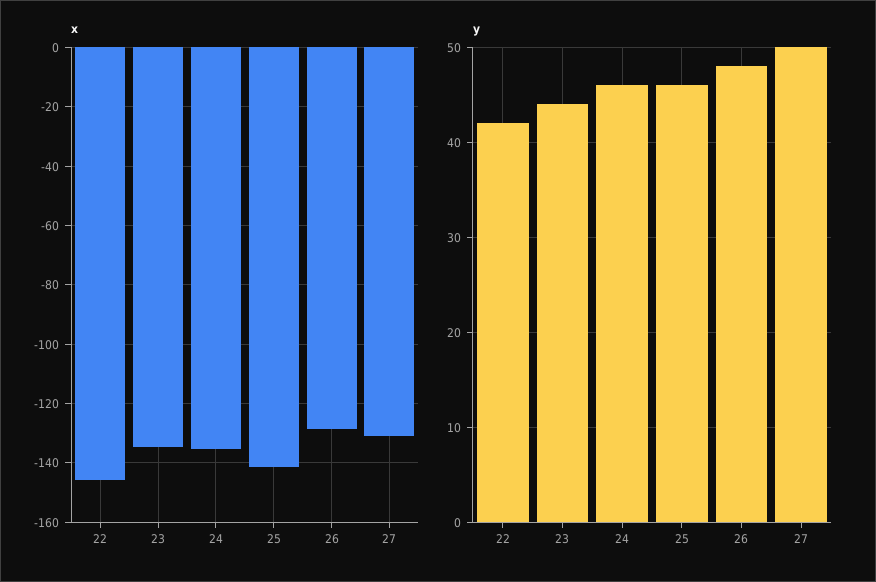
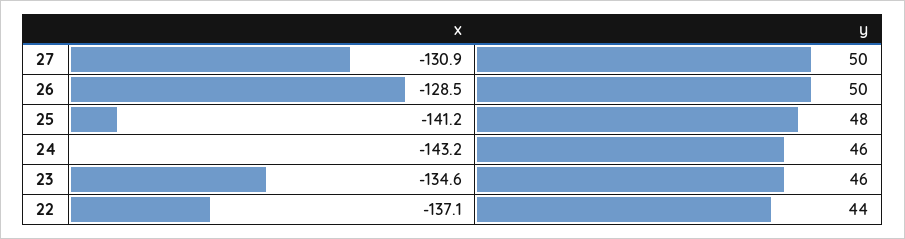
  {
    "x": {
-     "22": -145,
+     "22": -137.1,
      "23": -134.6,
-     "24": -135,
+     "24": -143.2,
      "25": -141.2,
      "26": -128.5,
      "27": -130.9
    },
    "y": {
-     "22": 42,
+     "22": 44,
-     "23": 44,
+     "23": 46,
      "24": 46,
-     "25": 46,
+     "25": 48,
-     "26": 48,
+     "26": 50,
      "27": 50
    }
  }

